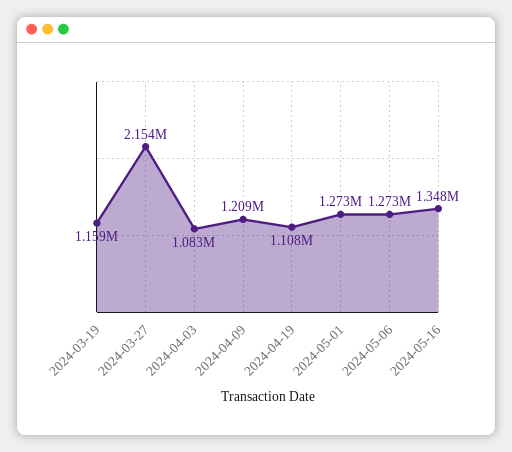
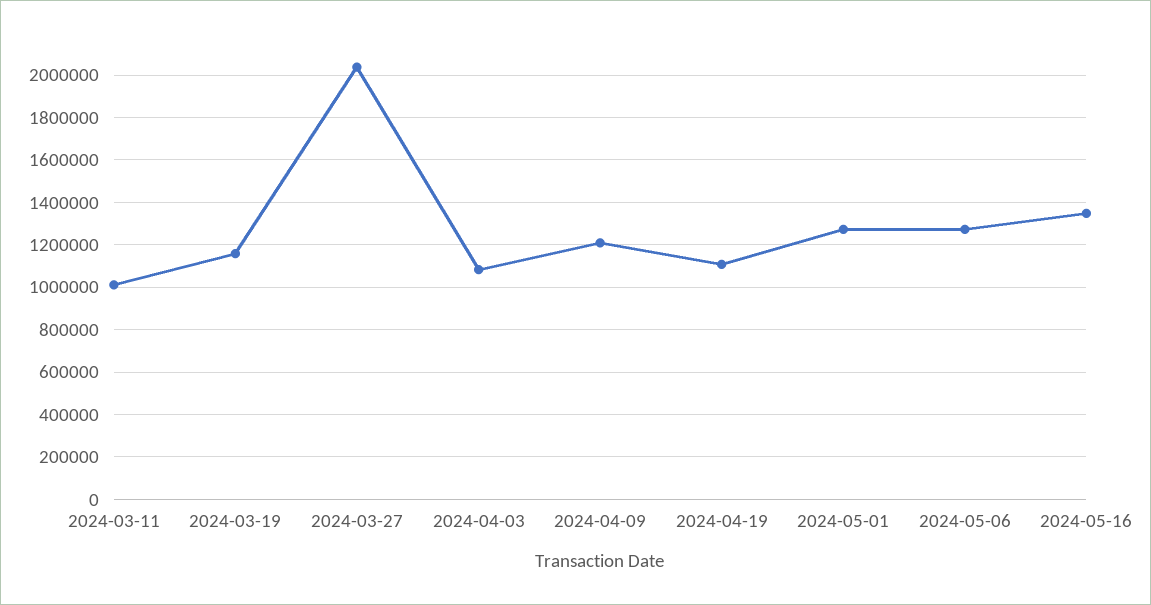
  {
    "2024-03-19": 1159000,
-   "2024-03-27": 2154000,
+   "2024-03-27": 2050000,
    "2024-04-03": 1083000,
    "2024-04-09": 1209000,
    "2024-04-19": 1108000,
    "2024-05-01": 1273000,
    "2024-05-06": 1273000,
-   "2024-05-16": 1348000
+   "2024-05-16": 1348000,
+   "2024-03-11": 1000000
  }

